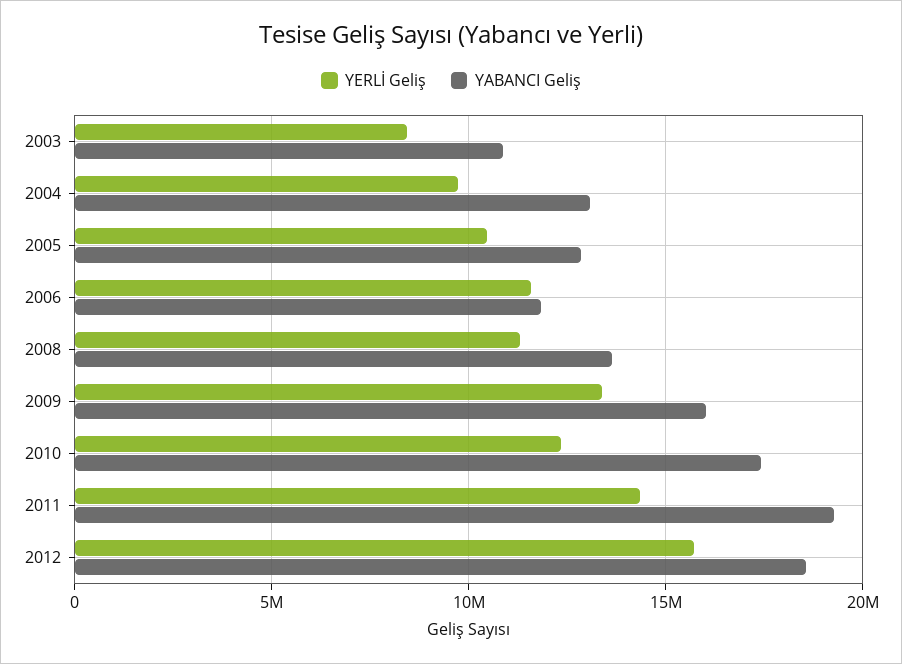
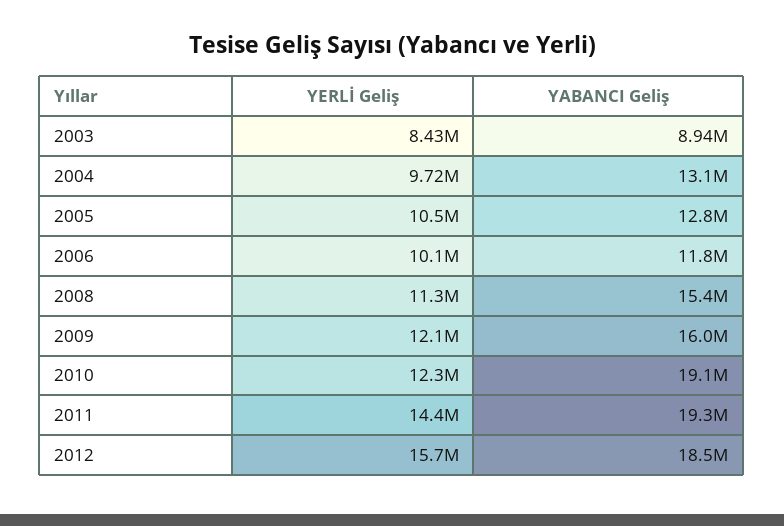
  {
    "YERLİ Geliş": {
      "2003": 8430000,
      "2004": 9720000,
      "2005": 10500000,
-     "2006": 11500000,
+     "2006": 10100000,
      "2008": 11300000,
-     "2009": 13500000,
+     "2009": 12100000,
      "2010": 12300000,
      "2011": 14400000,
      "2012": 15700000
    },
    "YABANCI Geliş": {
-     "2003": 11000000,
+     "2003": 8940000,
      "2004": 13100000,
      "2005": 12800000,
      "2006": 11800000,
-     "2008": 13500000,
+     "2008": 15400000,
      "2009": 16000000,
-     "2010": 17500000,
+     "2010": 19100000,
      "2011": 19300000,
      "2012": 18500000
    }
  }

